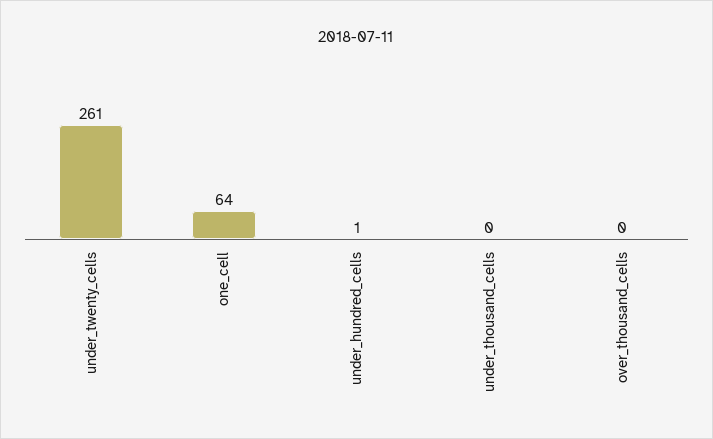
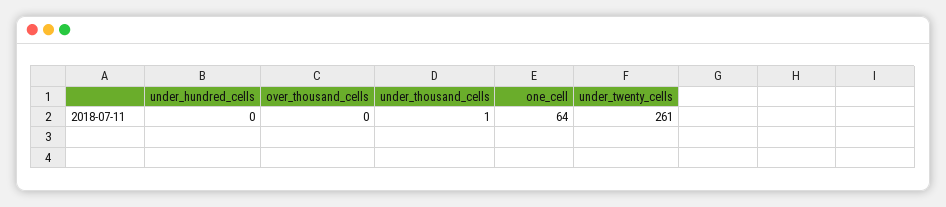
  {
    "under_twenty_cells": 261,
    "one_cell": 64,
-   "under_hundred_cells": 1,
+   "under_hundred_cells": 0,
-   "under_thousand_cells": 0,
+   "under_thousand_cells": 1,
    "over_thousand_cells": 0
  }

